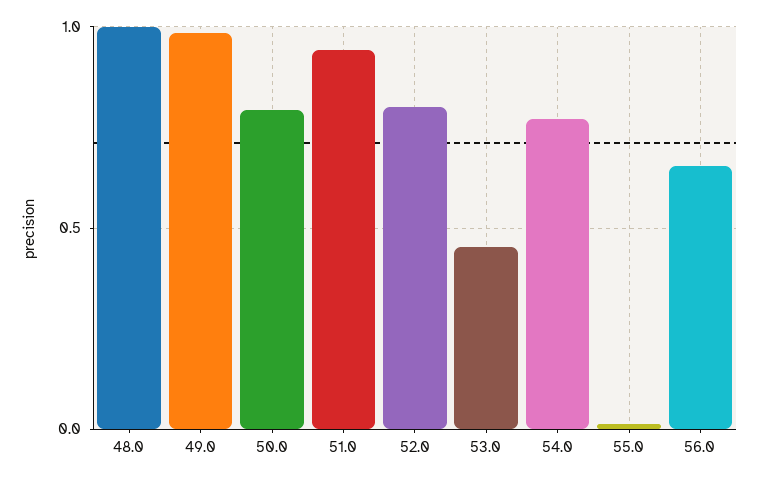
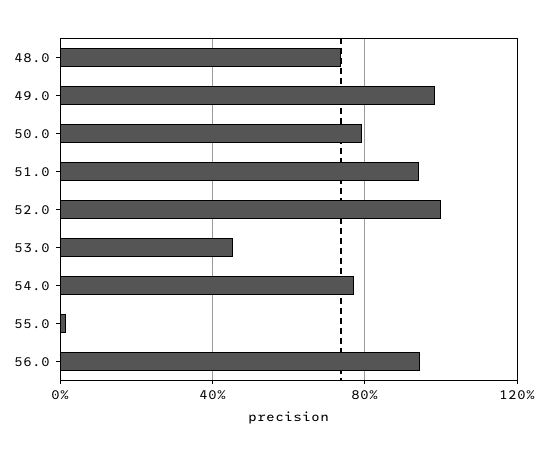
  {
-   "48.0": 1,
+   "48.0": 0.75,
    "49.0": 1,
    "50.0": 0.8,
    "51.0": 0.95,
-   "52.0": 0.8,
+   "52.0": 1,
    "53.0": 0.45,
    "54.0": 0.75,
    "55.0": 0,
-   "56.0": 0.65
+   "56.0": 0.95
  }

